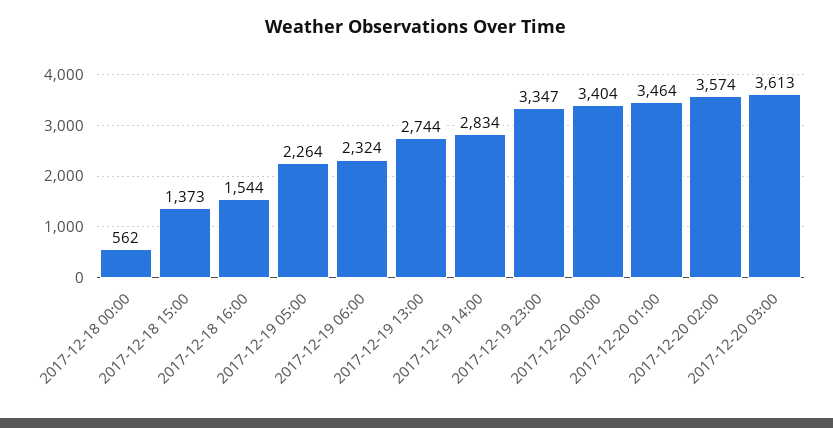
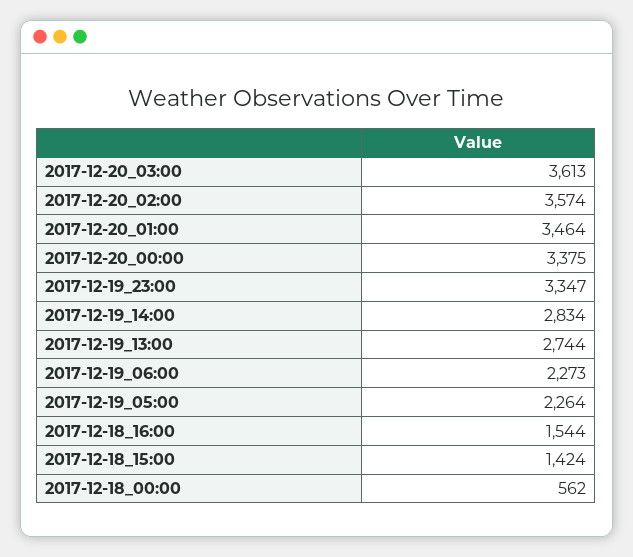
  {
    "2017-12-18 00:00": 562,
-   "2017-12-18 15:00": 1373,
+   "2017-12-18 15:00": 1424,
    "2017-12-18 16:00": 1544,
    "2017-12-19 05:00": 2264,
-   "2017-12-19 06:00": 2324,
+   "2017-12-19 06:00": 2273,
    "2017-12-19 13:00": 2744,
    "2017-12-19 14:00": 2834,
    "2017-12-19 23:00": 3347,
-   "2017-12-20 00:00": 3404,
+   "2017-12-20 00:00": 3375,
    "2017-12-20 01:00": 3464,
    "2017-12-20 02:00": 3574,
    "2017-12-20 03:00": 3613
  }

